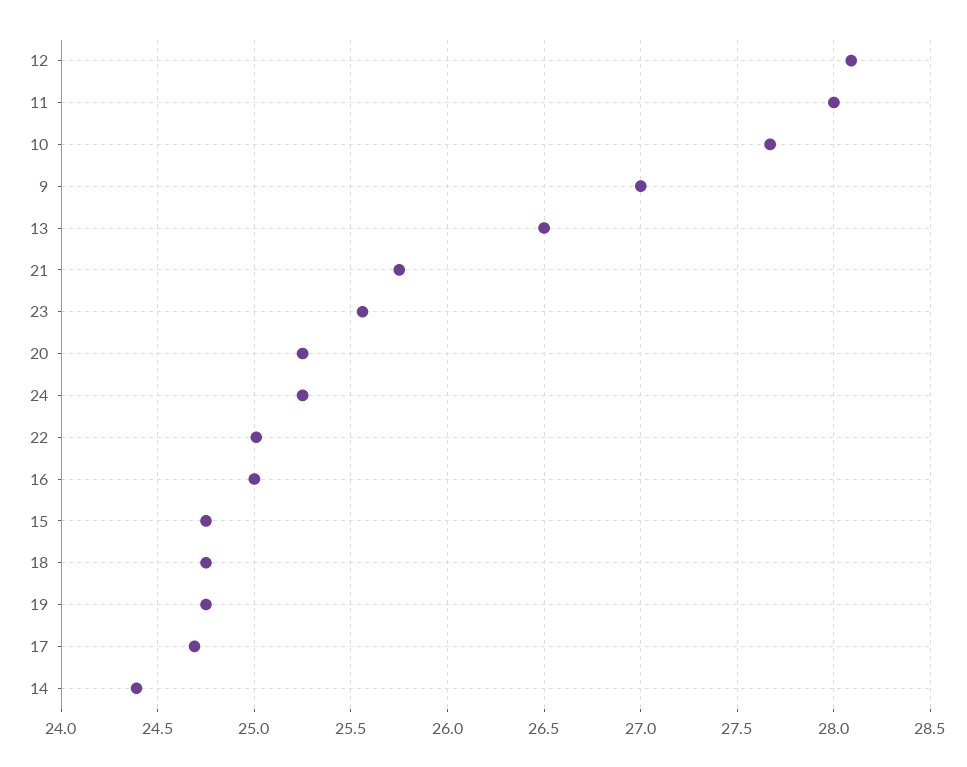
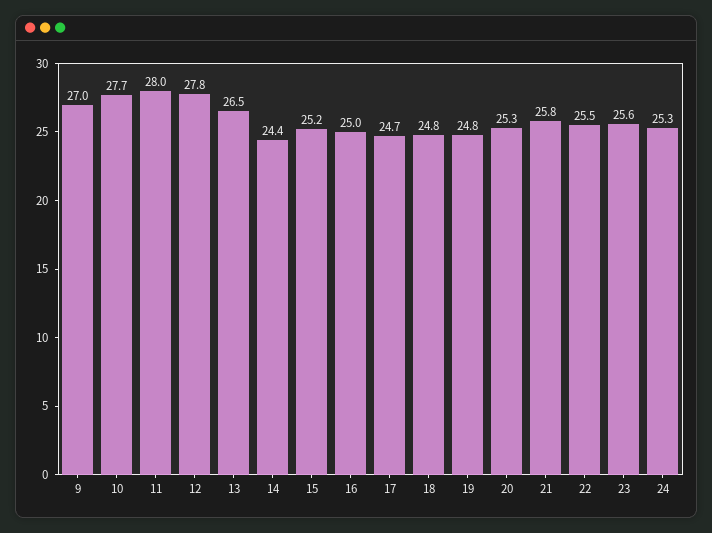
  {
-   "12": 28.1,
+   "12": 27.8,
    "11": 28,
    "10": 27.7,
    "9": 27,
    "13": 26.5,
    "21": 25.8,
    "23": 25.6,
    "20": 25.3,
    "24": 25.3,
-   "22": 25,
+   "22": 25.5,
    "16": 25,
-   "15": 24.75,
+   "15": 25.2,
    "18": 24.8,
    "19": 24.8,
    "17": 24.7,
    "14": 24.4
  }

